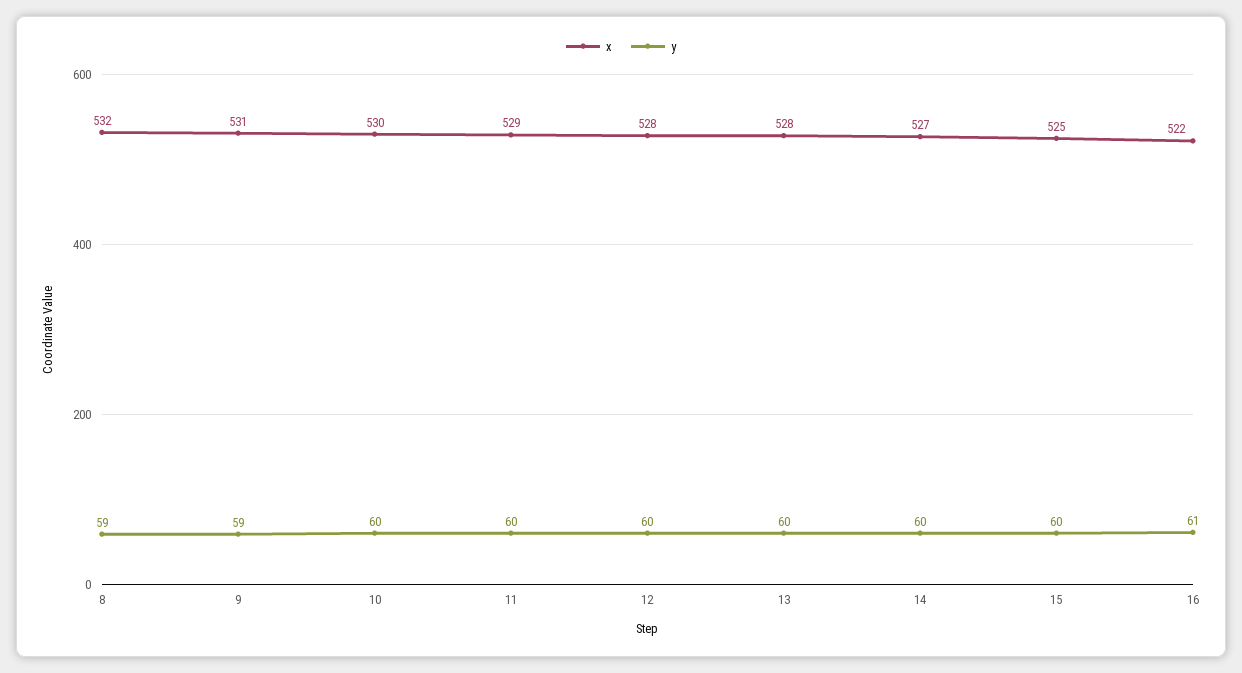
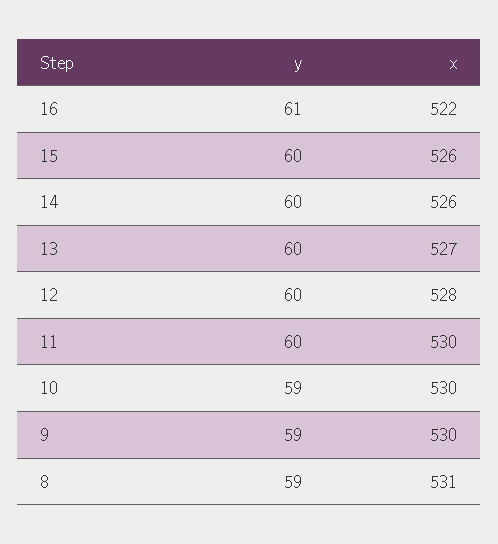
  {
    "x": {
-     "8": 532,
+     "8": 531,
-     "9": 531,
+     "9": 530,
      "10": 530,
-     "11": 529,
+     "11": 530,
      "12": 528,
-     "13": 528,
+     "13": 527,
-     "14": 527,
+     "14": 526,
-     "15": 525,
+     "15": 526,
      "16": 522
    },
    "y": {
      "8": 59,
      "9": 59,
-     "10": 60,
+     "10": 59,
      "11": 60,
      "12": 60,
      "13": 60,
      "14": 60,
      "15": 60,
      "16": 61
    }
  }

